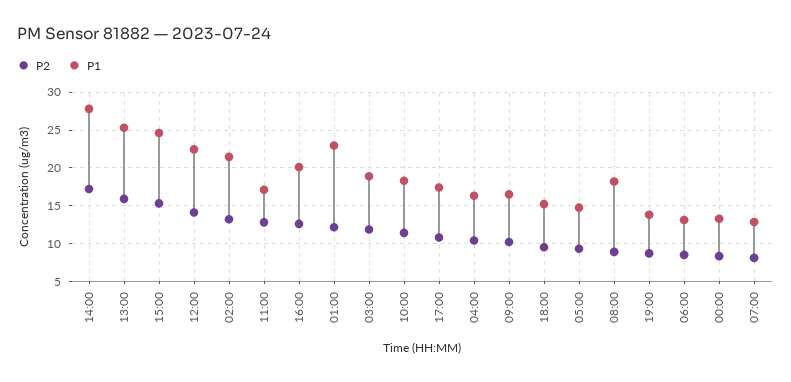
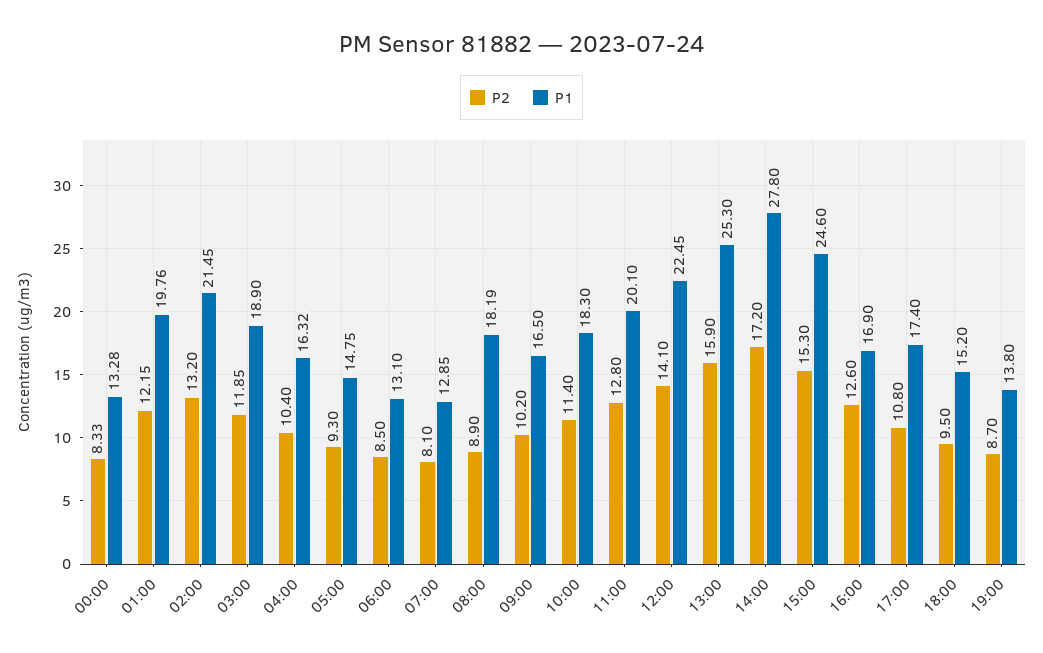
  {
    "P2": {
      "14:00": 17.2,
      "13:00": 15.9,
      "15:00": 15.3,
      "12:00": 14.1,
      "02:00": 13.2,
      "11:00": 12.8,
      "16:00": 12.6,
      "01:00": 12.15,
      "03:00": 11.85,
      "10:00": 11.4,
      "17:00": 10.8,
      "04:00": 10.4,
      "09:00": 10.2,
      "18:00": 9.5,
      "05:00": 9.3,
      "08:00": 8.9,
      "19:00": 8.7,
      "06:00": 8.5,
      "00:00": 8.33,
      "07:00": 8.1
    },
    "P1": {
      "14:00": 27.8,
      "13:00": 25.3,
      "15:00": 24.6,
      "12:00": 22.45,
      "02:00": 21.45,
-     "11:00": 17,
+     "11:00": 20.1,
-     "16:00": 20,
+     "16:00": 16.9,
-     "01:00": 23,
+     "01:00": 19.76,
      "03:00": 18.9,
      "10:00": 18.3,
      "17:00": 17.4,
      "04:00": 16.32,
      "09:00": 16.5,
      "18:00": 15.2,
      "05:00": 14.75,
      "08:00": 18.19,
      "19:00": 13.8,
      "06:00": 13.1,
      "00:00": 13.28,
      "07:00": 12.85
    }
  }

